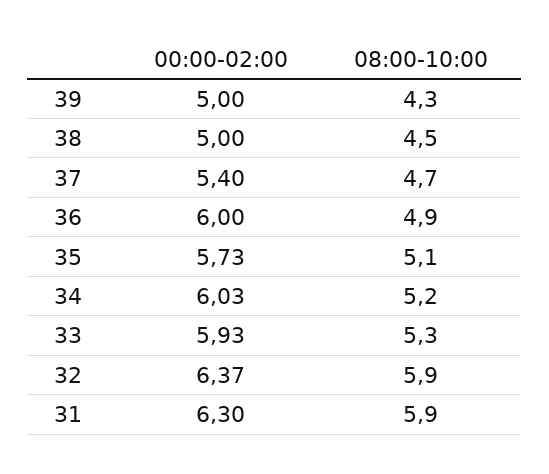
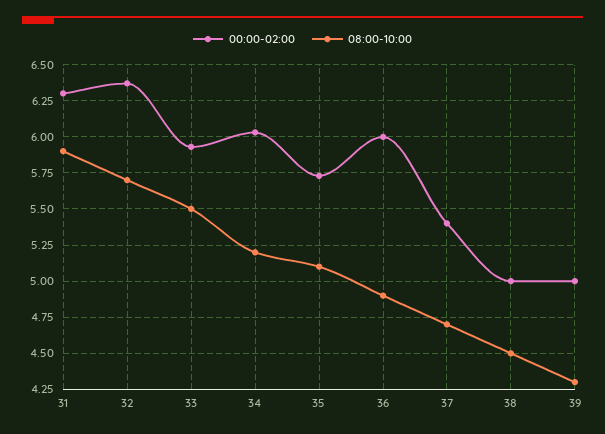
  {
    "00:00-02:00": {
      "39": 5,
      "38": 5,
      "37": 5.4,
      "36": 6,
      "35": 5.73,
      "34": 6.03,
      "33": 5.93,
      "32": 6.37,
      "31": 6.3
    },
    "08:00-10:00": {
      "39": 4.3,
      "38": 4.5,
      "37": 4.7,
      "36": 4.9,
      "35": 5.1,
      "34": 5.2,
-     "33": 5.3,
+     "33": 5.5,
-     "32": 5.9,
+     "32": 5.7,
      "31": 5.9
    }
  }

